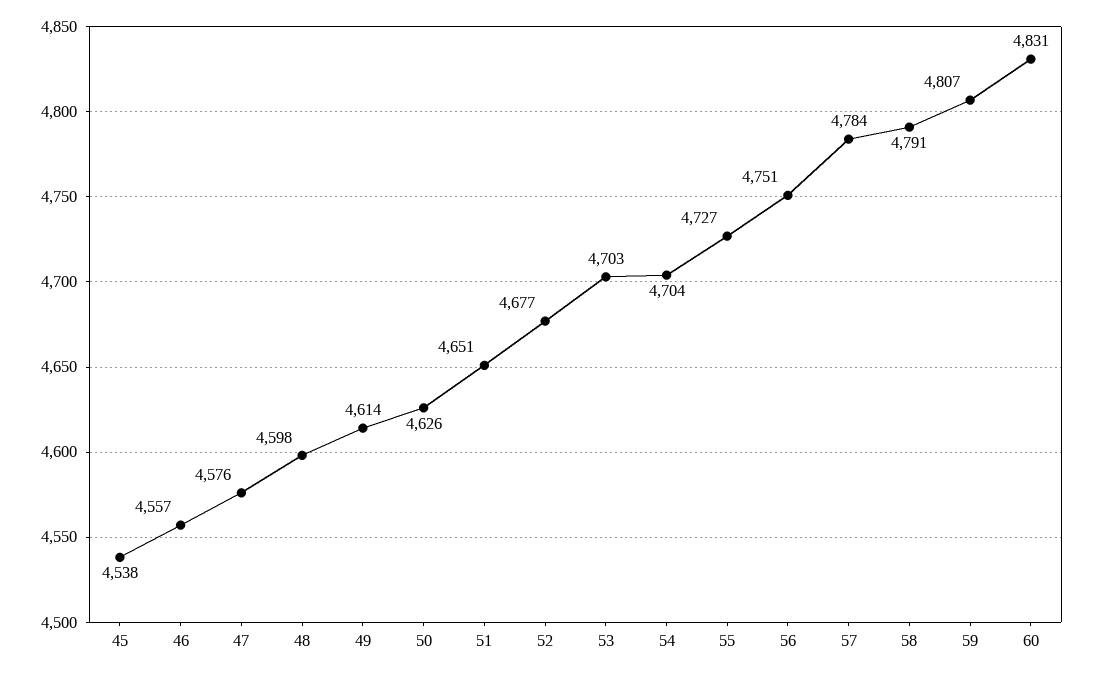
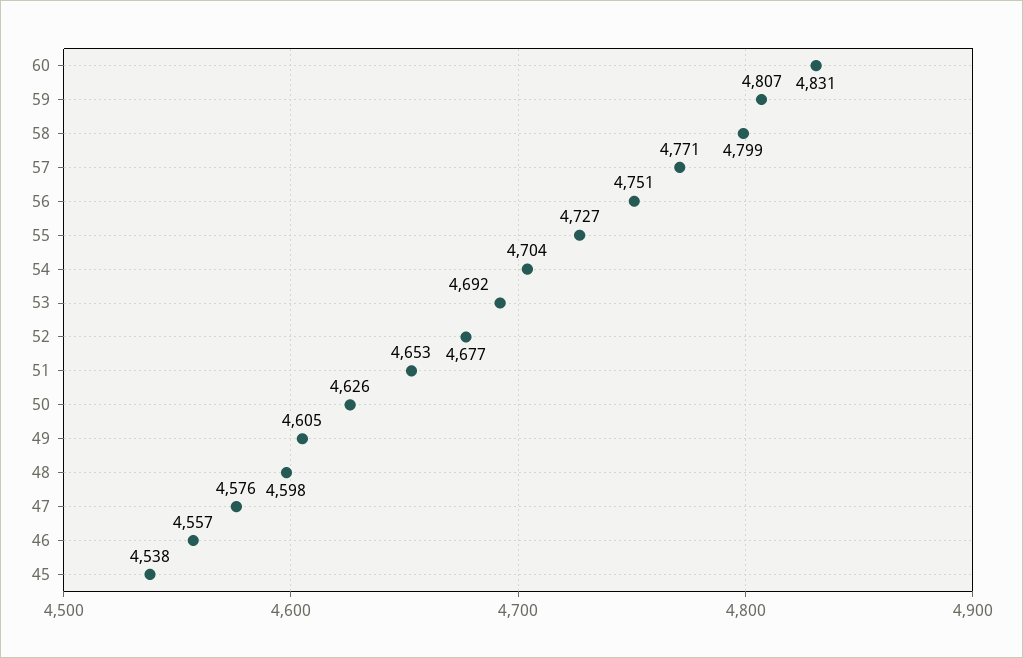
  {
    "45": 4538,
    "46": 4557,
    "47": 4576,
    "48": 4598,
-   "49": 4614,
+   "49": 4605,
    "50": 4626,
-   "51": 4651,
+   "51": 4653,
    "52": 4677,
-   "53": 4703,
+   "53": 4692,
    "54": 4704,
    "55": 4727,
    "56": 4751,
-   "57": 4784,
+   "57": 4771,
-   "58": 4791,
+   "58": 4799,
    "59": 4807,
    "60": 4831
  }

